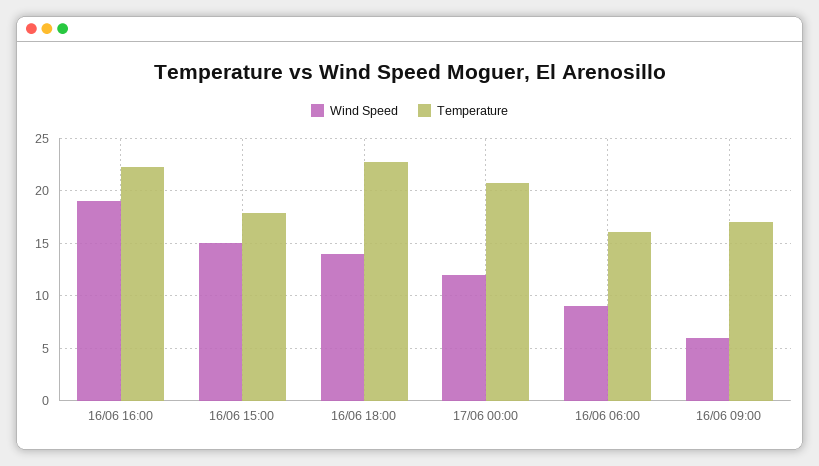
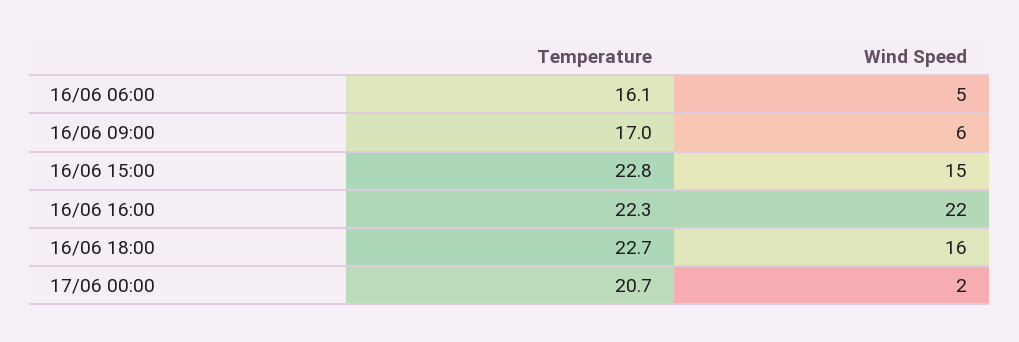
  {
    "Wind Speed": {
-     "16/06 16:00": 19,
+     "16/06 16:00": 22,
      "16/06 15:00": 15,
-     "16/06 18:00": 14,
+     "16/06 18:00": 16,
-     "17/06 00:00": 12,
+     "17/06 00:00": 2,
-     "16/06 06:00": 9,
+     "16/06 06:00": 5,
      "16/06 09:00": 6
    },
    "Temperature": {
      "16/06 16:00": 22.3,
-     "16/06 15:00": 18,
+     "16/06 15:00": 22.8,
      "16/06 18:00": 22.7,
      "17/06 00:00": 20.7,
      "16/06 06:00": 16.1,
      "16/06 09:00": 17
    }
  }

